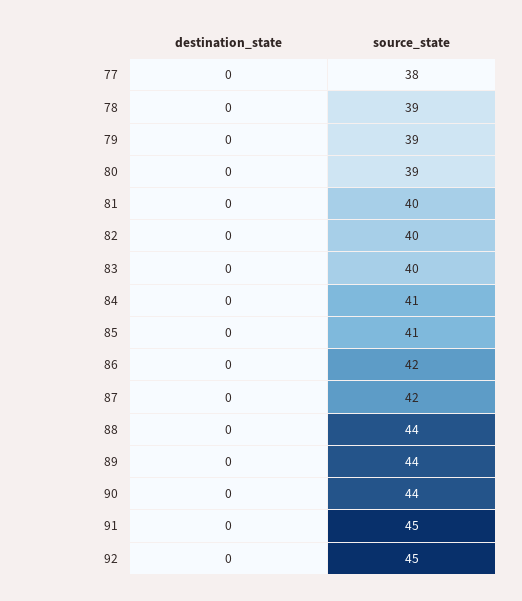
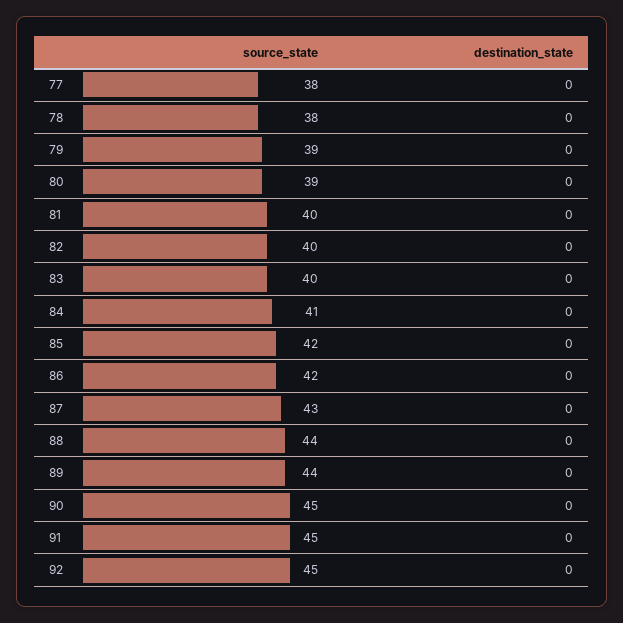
  {
    "destination_state": {
      "77": 0,
      "78": 0,
      "79": 0,
      "80": 0,
      "81": 0,
      "82": 0,
      "83": 0,
      "84": 0,
      "85": 0,
      "86": 0,
      "87": 0,
      "88": 0,
      "89": 0,
      "90": 0,
      "91": 0,
      "92": 0
    },
    "source_state": {
      "77": 38,
-     "78": 39,
+     "78": 38,
      "79": 39,
      "80": 39,
      "81": 40,
      "82": 40,
      "83": 40,
      "84": 41,
-     "85": 41,
+     "85": 42,
      "86": 42,
-     "87": 42,
+     "87": 43,
      "88": 44,
      "89": 44,
-     "90": 44,
+     "90": 45,
      "91": 45,
      "92": 45
    }
  }

